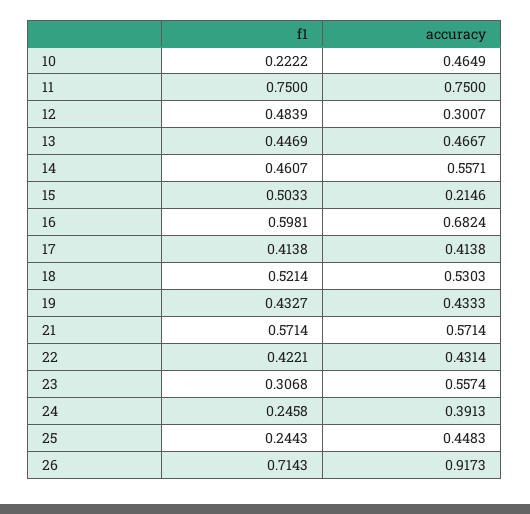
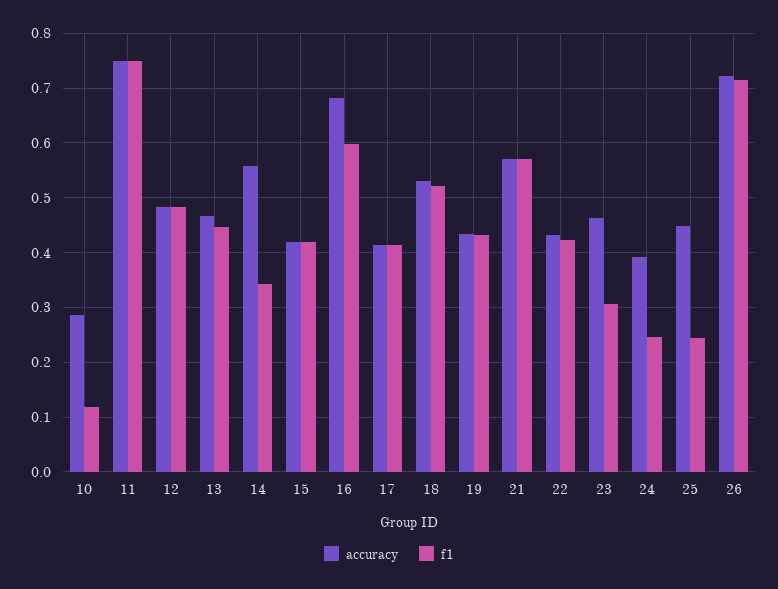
  {
    "f1": {
-     "10": 0.2222,
+     "10": 0.12,
      "11": 0.75,
      "12": 0.4839,
      "13": 0.4469,
-     "14": 0.4607,
+     "14": 0.34,
-     "15": 0.5033,
+     "15": 0.42,
      "16": 0.5981,
      "17": 0.4138,
      "18": 0.5214,
      "19": 0.4327,
      "21": 0.5714,
      "22": 0.4221,
      "23": 0.3068,
      "24": 0.2458,
      "25": 0.2443,
      "26": 0.7143
    },
    "accuracy": {
-     "10": 0.4649,
+     "10": 0.28,
      "11": 0.75,
-     "12": 0.3007,
+     "12": 0.48,
      "13": 0.4667,
      "14": 0.5571,
-     "15": 0.2146,
+     "15": 0.42,
      "16": 0.6824,
      "17": 0.4138,
      "18": 0.5303,
      "19": 0.4333,
      "21": 0.5714,
      "22": 0.4314,
-     "23": 0.5574,
+     "23": 0.46,
      "24": 0.3913,
      "25": 0.4483,
-     "26": 0.9173
+     "26": 0.72
    }
  }

